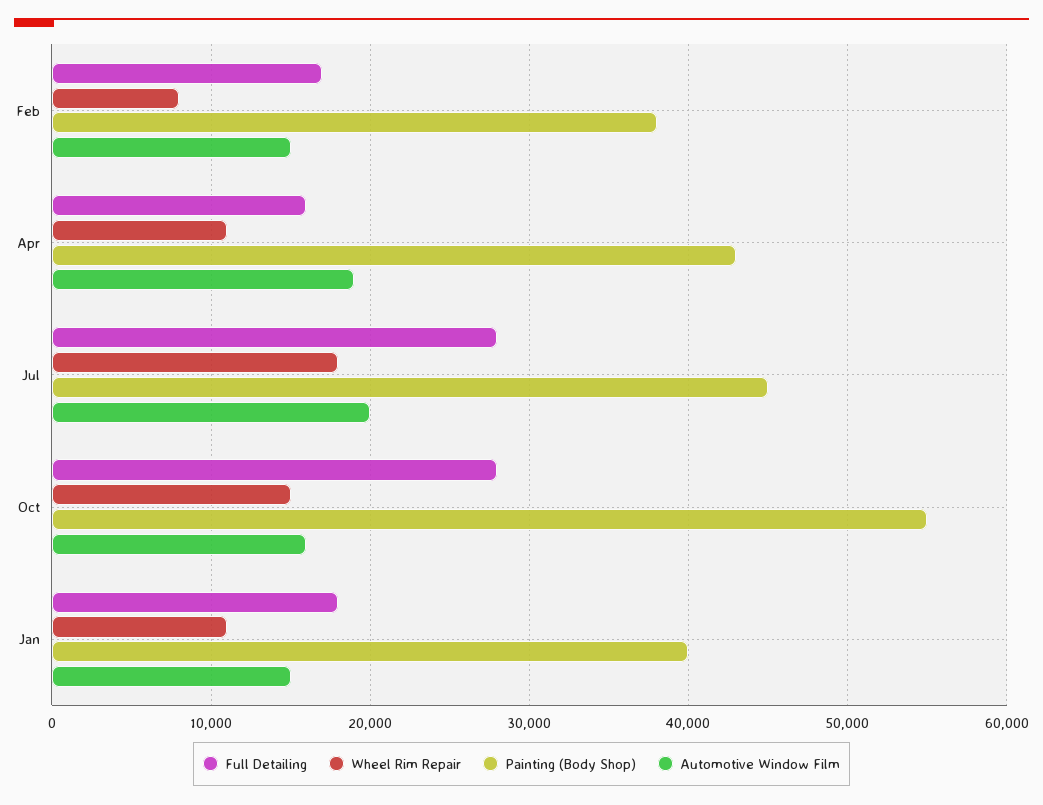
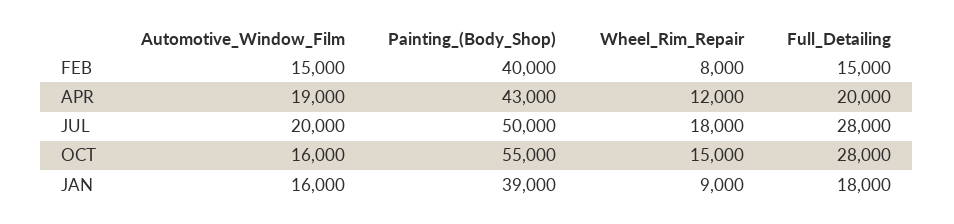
  {
    "Full Detailing": {
-     "Feb": 17000,
+     "Feb": 15000,
-     "Apr": 16000,
+     "Apr": 20000,
      "Jul": 28000,
      "Oct": 28000,
      "Jan": 18000
    },
    "Wheel Rim Repair": {
      "Feb": 8000,
-     "Apr": 11000,
+     "Apr": 12000,
      "Jul": 18000,
      "Oct": 15000,
-     "Jan": 11000
+     "Jan": 9000
    },
    "Painting (Body Shop)": {
-     "Feb": 38000,
+     "Feb": 40000,
      "Apr": 43000,
-     "Jul": 45000,
+     "Jul": 50000,
      "Oct": 55000,
-     "Jan": 40000
+     "Jan": 39000
    },
    "Automotive Window Film": {
      "Feb": 15000,
      "Apr": 19000,
      "Jul": 20000,
      "Oct": 16000,
-     "Jan": 15000
+     "Jan": 16000
    }
  }

